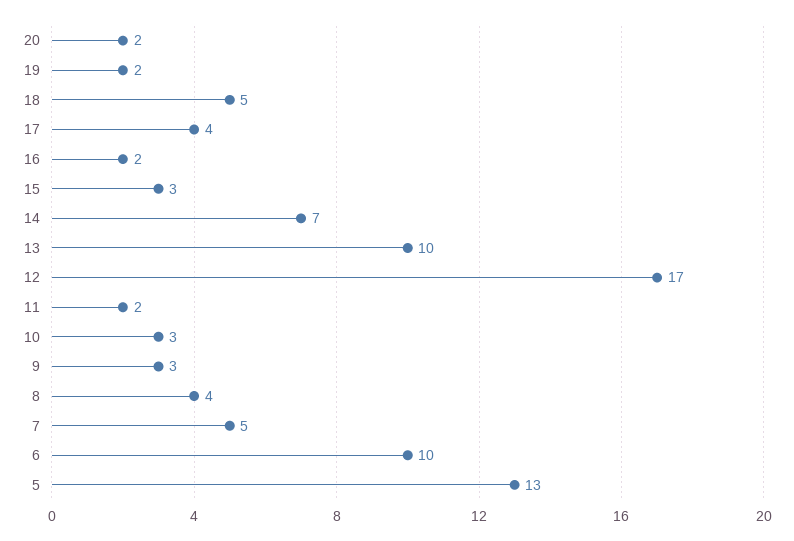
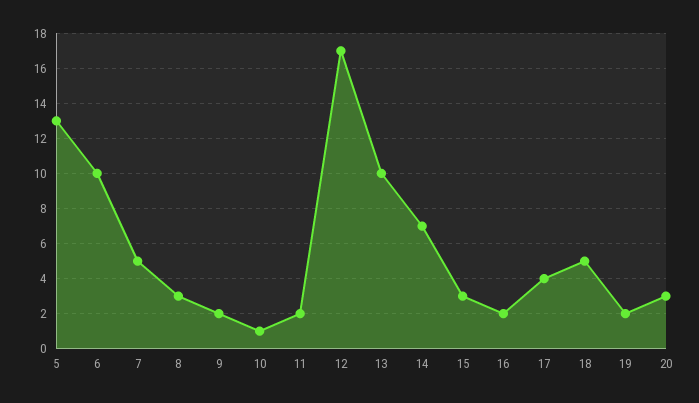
  {
-   "20": 2,
+   "20": 3,
    "19": 2,
    "18": 5,
    "17": 4,
    "16": 2,
    "15": 3,
    "14": 7,
    "13": 10,
    "12": 17,
    "11": 2,
-   "10": 3,
+   "10": 1,
-   "9": 3,
+   "9": 2,
-   "8": 4,
+   "8": 3,
    "7": 5,
    "6": 10,
    "5": 13
  }

